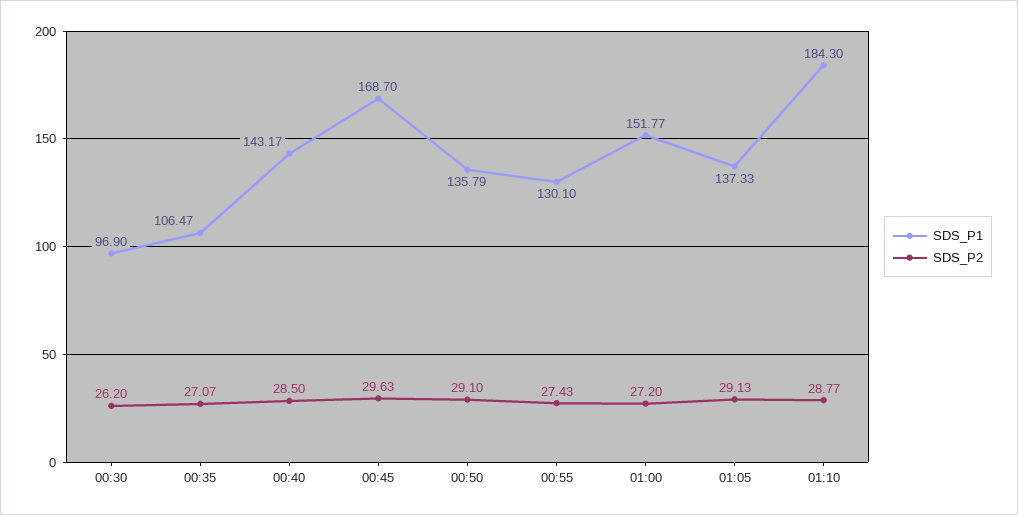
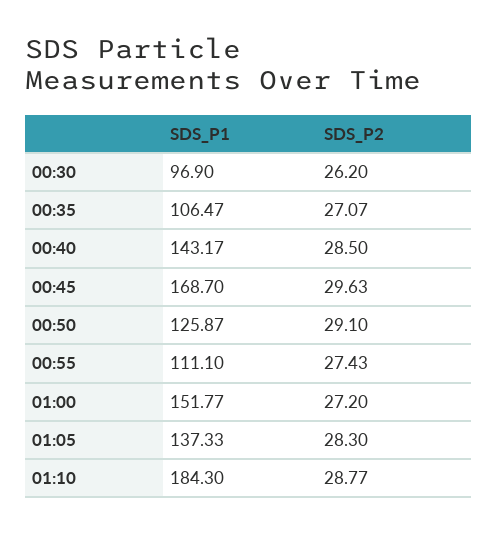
  {
    "SDS_P1": {
      "00:30": 96.9,
      "00:35": 106.47,
      "00:40": 143.17,
      "00:45": 168.7,
-     "00:50": 135.79,
+     "00:50": 125.87,
-     "00:55": 130.1,
+     "00:55": 111.1,
      "01:00": 151.77,
      "01:05": 137.33,
      "01:10": 184.3
    },
    "SDS_P2": {
      "00:30": 26.2,
      "00:35": 27.07,
      "00:40": 28.5,
      "00:45": 29.63,
      "00:50": 29.1,
      "00:55": 27.43,
      "01:00": 27.2,
-     "01:05": 29.13,
+     "01:05": 28.3,
      "01:10": 28.77
    }
  }

